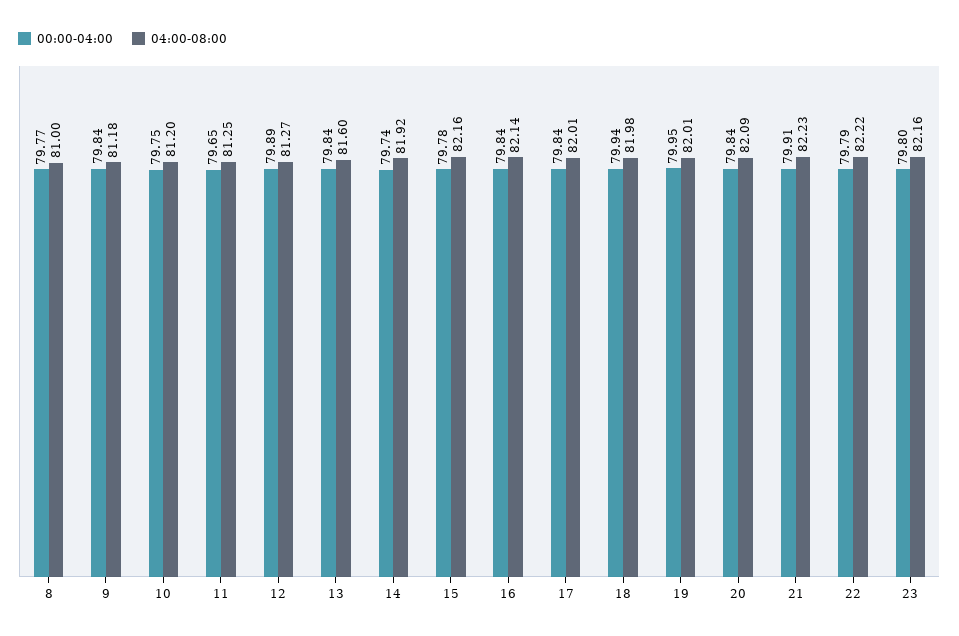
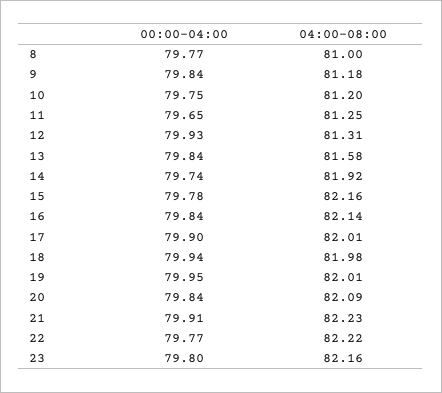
  {
    "00:00-04:00": {
      "8": 79.77,
      "9": 79.84,
      "10": 79.75,
      "11": 79.65,
-     "12": 79.89,
+     "12": 79.93,
      "13": 79.84,
      "14": 79.74,
      "15": 79.78,
      "16": 79.84,
-     "17": 79.84,
+     "17": 79.9,
      "18": 79.94,
      "19": 79.95,
      "20": 79.84,
      "21": 79.91,
-     "22": 79.79,
+     "22": 79.77,
      "23": 79.8
    },
    "04:00-08:00": {
      "8": 81,
      "9": 81.18,
      "10": 81.2,
      "11": 81.25,
-     "12": 81.27,
+     "12": 81.31,
-     "13": 81.6,
+     "13": 81.58,
      "14": 81.92,
      "15": 82.16,
      "16": 82.14,
      "17": 82.01,
      "18": 81.98,
      "19": 82.01,
      "20": 82.09,
      "21": 82.23,
      "22": 82.22,
      "23": 82.16
    }
  }

